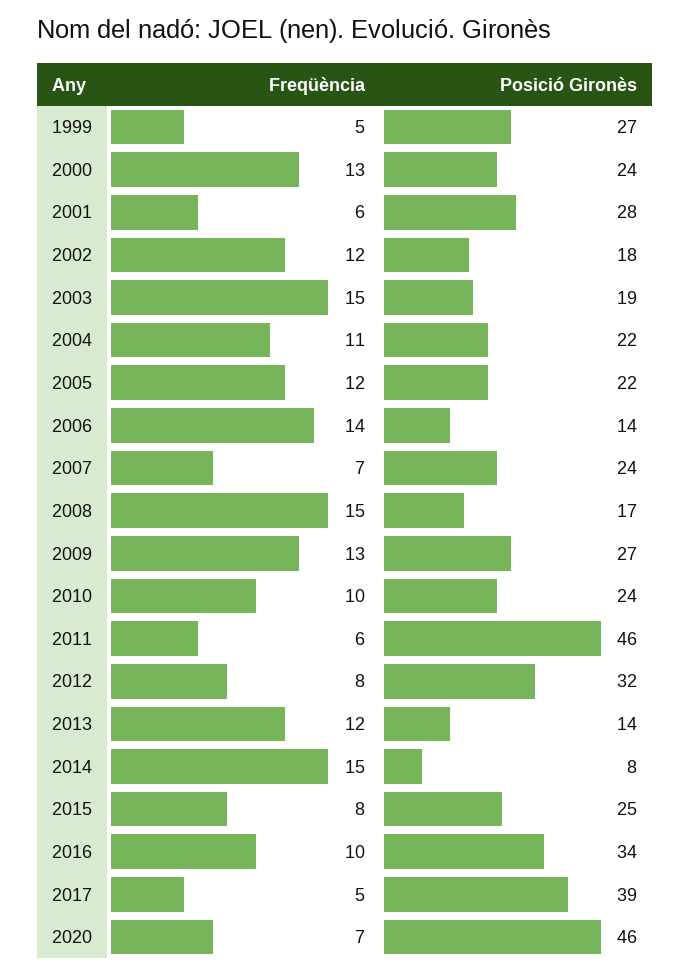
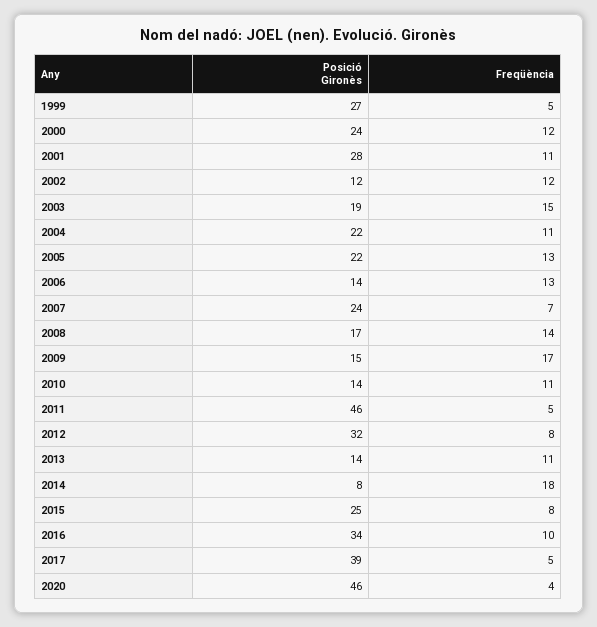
  {
    "Freqüència": {
      "1999": 5,
-     "2000": 13,
+     "2000": 12,
-     "2001": 6,
+     "2001": 11,
      "2002": 12,
      "2003": 15,
      "2004": 11,
-     "2005": 12,
+     "2005": 13,
-     "2006": 14,
+     "2006": 13,
      "2007": 7,
-     "2008": 15,
+     "2008": 14,
-     "2009": 13,
+     "2009": 17,
-     "2010": 10,
+     "2010": 11,
-     "2011": 6,
+     "2011": 5,
      "2012": 8,
-     "2013": 12,
+     "2013": 11,
-     "2014": 15,
+     "2014": 18,
      "2015": 8,
      "2016": 10,
      "2017": 5,
-     "2020": 7
+     "2020": 4
    },
    "Posició Gironès": {
      "1999": 27,
      "2000": 24,
      "2001": 28,
-     "2002": 18,
+     "2002": 12,
      "2003": 19,
      "2004": 22,
      "2005": 22,
      "2006": 14,
      "2007": 24,
      "2008": 17,
-     "2009": 27,
+     "2009": 15,
-     "2010": 24,
+     "2010": 14,
      "2011": 46,
      "2012": 32,
      "2013": 14,
      "2014": 8,
      "2015": 25,
      "2016": 34,
      "2017": 39,
      "2020": 46
    }
  }

